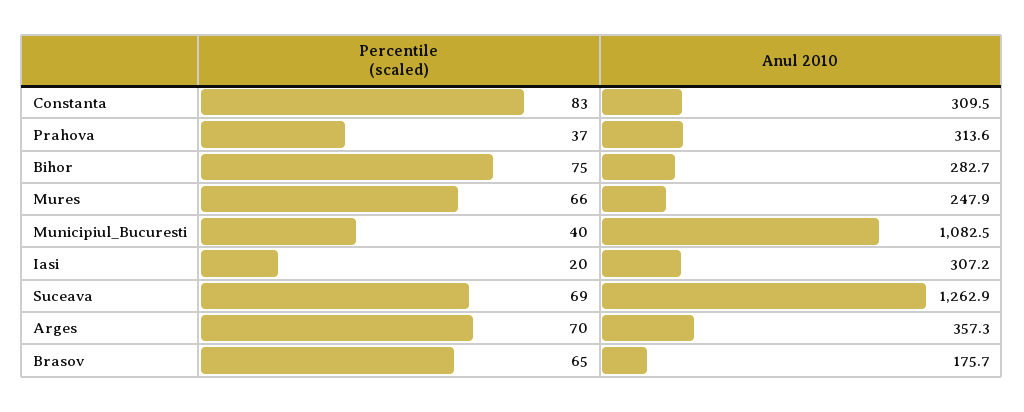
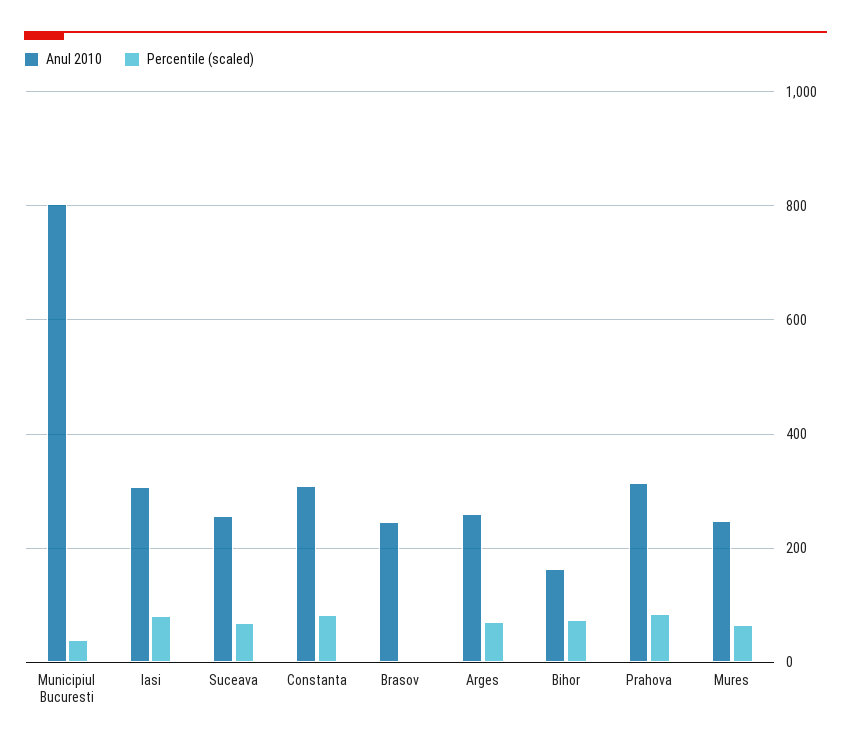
  {
    "Percentile (scaled)": {
      "Constanta": 83,
-     "Prahova": 37,
+     "Prahova": 80,
      "Bihor": 75,
      "Mures": 66,
      "Municipiul_Bucuresti": 40,
-     "Iasi": 20,
+     "Iasi": 80,
      "Suceava": 69,
      "Arges": 70,
-     "Brasov": 65
+     "Brasov": 0
    },
    "Anul 2010": {
      "Constanta": 309.5,
      "Prahova": 313.6,
-     "Bihor": 282.7,
+     "Bihor": 160,
      "Mures": 247.9,
-     "Municipiul_Bucuresti": 1082.5,
+     "Municipiul_Bucuresti": 800,
      "Iasi": 307.2,
-     "Suceava": 1262.9,
+     "Suceava": 260,
-     "Arges": 357.3,
+     "Arges": 260,
-     "Brasov": 175.7
+     "Brasov": 240
    }
  }

